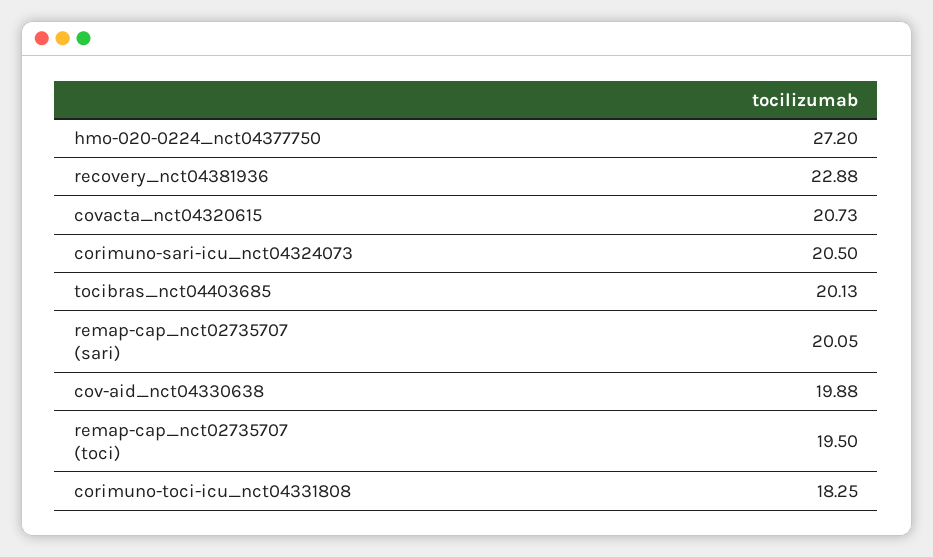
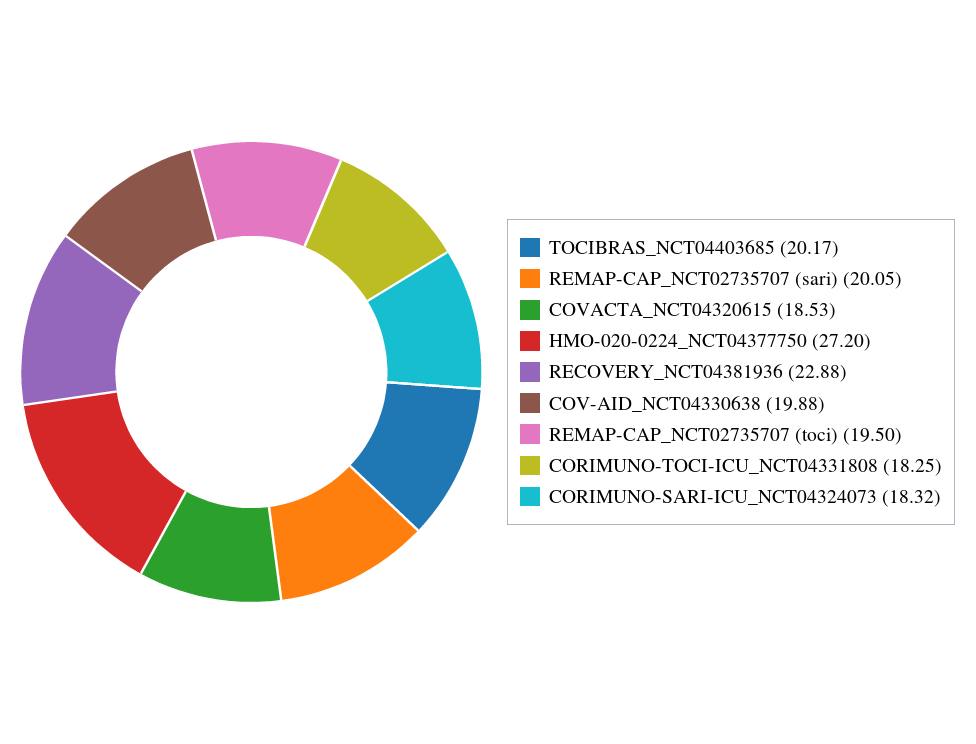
  {
    "hmo-020-0224_nct04377750": 27.2,
    "recovery_nct04381936": 22.88,
-   "covacta_nct04320615": 20.73,
+   "covacta_nct04320615": 18.53,
-   "corimuno-sari-icu_nct04324073": 20.5,
+   "corimuno-sari-icu_nct04324073": 18.32,
-   "tocibras_nct04403685": 20.13,
+   "tocibras_nct04403685": 20.17,
    "remap-cap_nct02735707 (sari)": 20.05,
    "cov-aid_nct04330638": 19.88,
    "remap-cap_nct02735707 (toci)": 19.5,
    "corimuno-toci-icu_nct04331808": 18.25
  }

